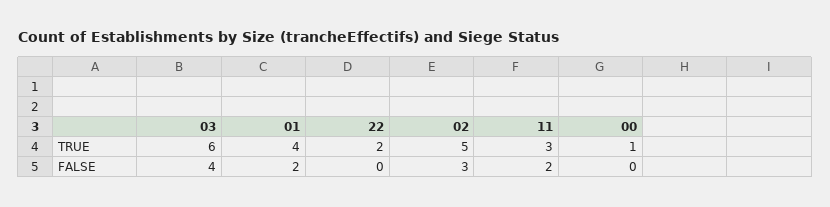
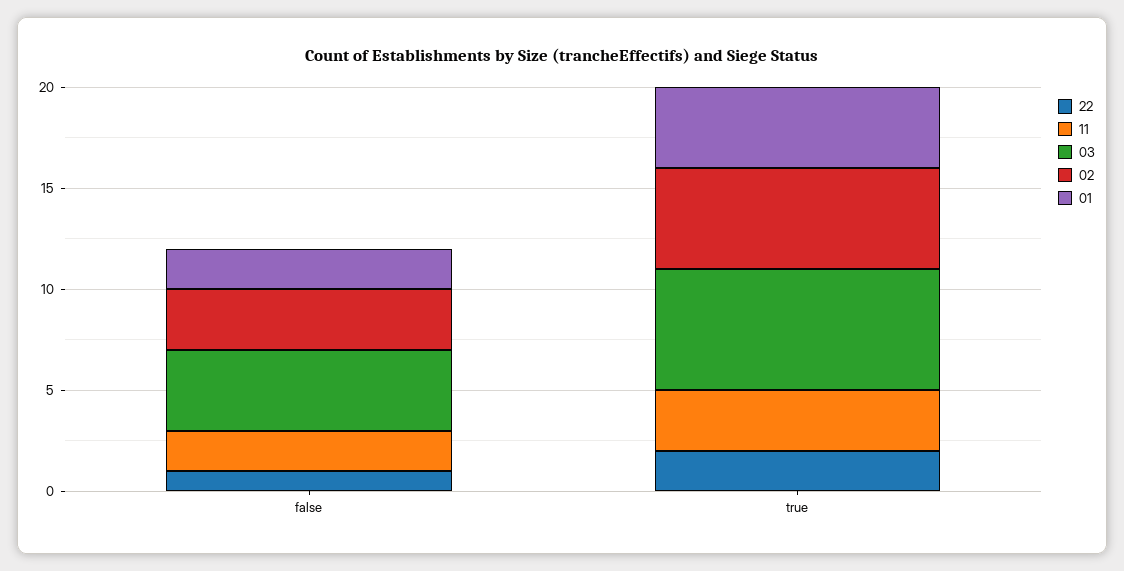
  {
    "03": {
      "TRUE": 6,
      "FALSE": 4
    },
    "01": {
      "TRUE": 4,
      "FALSE": 2
    },
    "22": {
      "TRUE": 2,
-     "FALSE": 0
+     "FALSE": 1
    },
    "02": {
      "TRUE": 5,
      "FALSE": 3
    },
    "11": {
      "TRUE": 3,
      "FALSE": 2
-   },
+   }
-   "00": {
-     "TRUE": 1,
-     "FALSE": 0
-   }
  }

